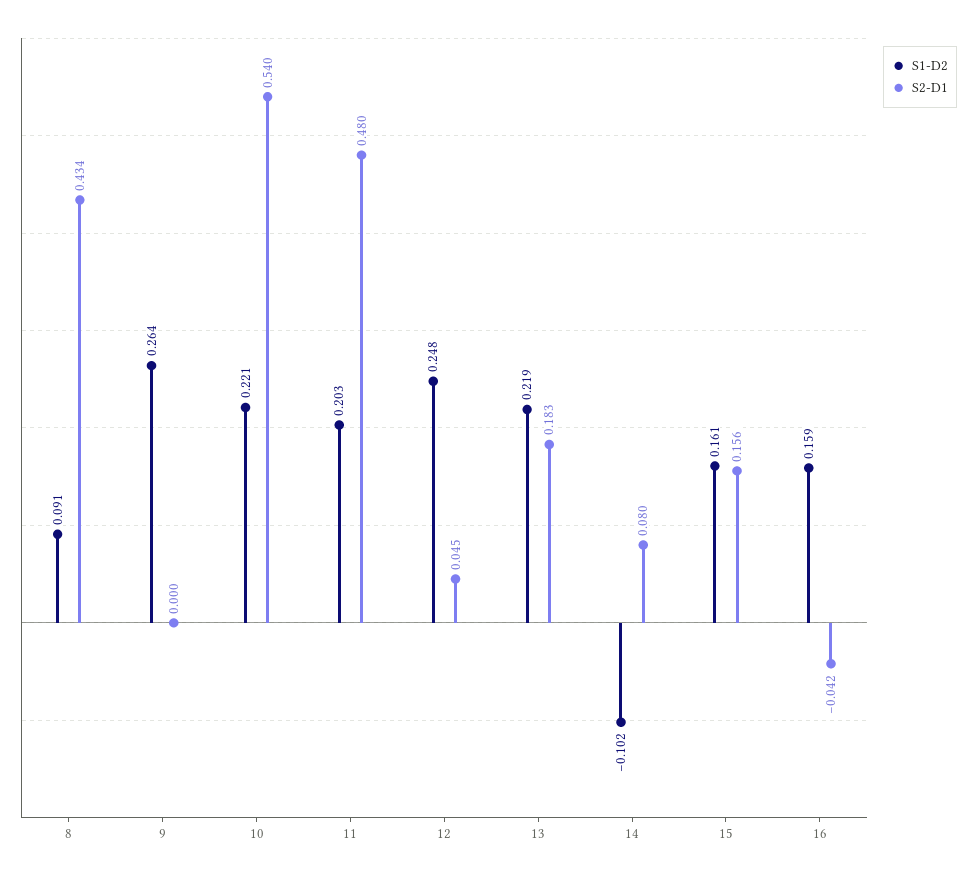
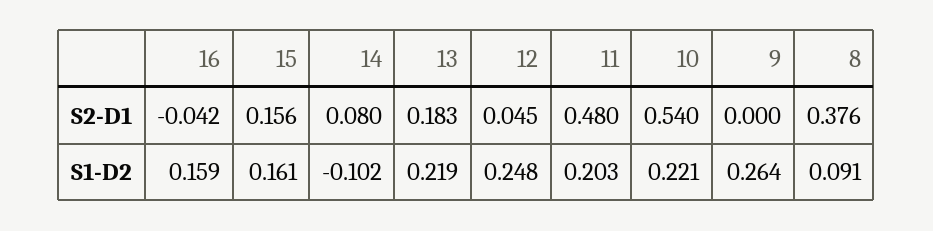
  {
    "S1-D2": {
      "8": 0.091,
      "9": 0.264,
      "10": 0.221,
      "11": 0.203,
      "12": 0.248,
      "13": 0.219,
      "14": -0.102,
      "15": 0.161,
      "16": 0.159
    },
    "S2-D1": {
-     "8": 0.434,
+     "8": 0.376,
      "9": 0,
      "10": 0.54,
      "11": 0.48,
      "12": 0.045,
      "13": 0.183,
      "14": 0.08,
      "15": 0.156,
      "16": -0.042
    }
  }

